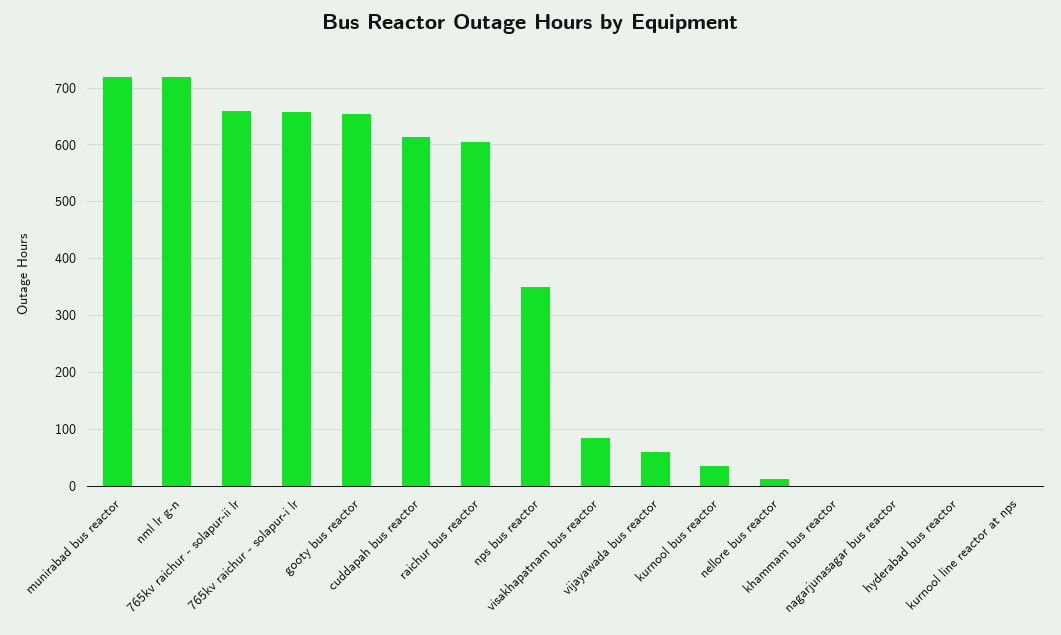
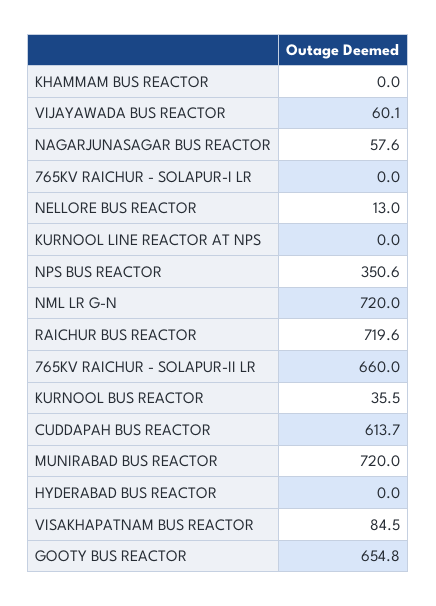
  {
    "munirabad bus reactor": 720,
    "nml lr g-n": 720,
    "765kv raichur - solapur-ii lr": 660,
-   "765kv raichur - solapur-i lr": 660,
+   "765kv raichur - solapur-i lr": 0,
    "gooty bus reactor": 654.8,
    "cuddapah bus reactor": 613.7,
-   "raichur bus reactor": 600,
+   "raichur bus reactor": 719.6,
    "nps bus reactor": 350.6,
    "visakhapatnam bus reactor": 84.5,
    "vijayawada bus reactor": 60.1,
    "kurnool bus reactor": 35.5,
    "nellore bus reactor": 13,
    "khammam bus reactor": 0,
-   "nagarjunasagar bus reactor": 0,
+   "nagarjunasagar bus reactor": 57.6,
    "hyderabad bus reactor": 0,
    "kurnool line reactor at nps": 0
  }

